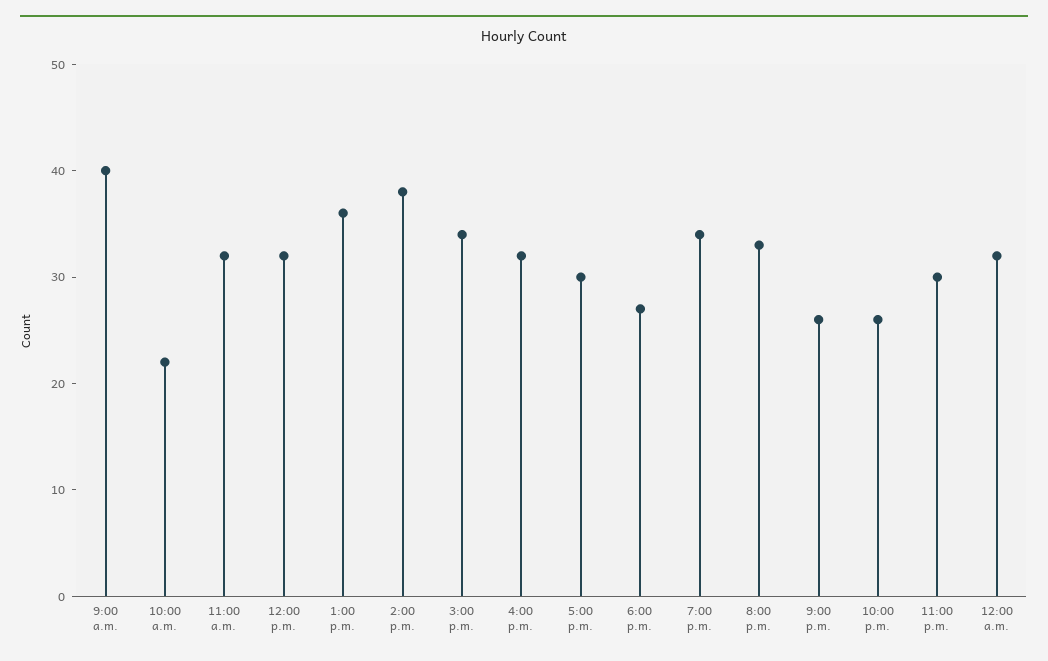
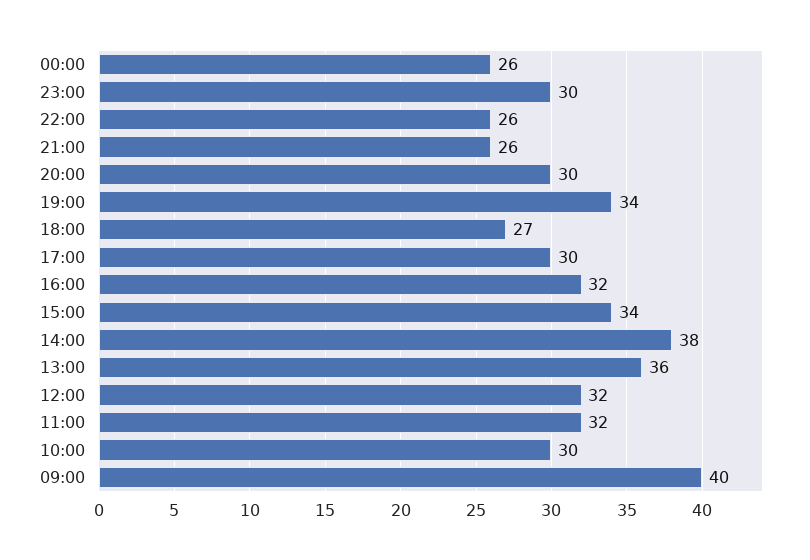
  {
    "9:00 a.m.": 40,
-   "10:00 a.m.": 22,
+   "10:00 a.m.": 30,
    "11:00 a.m.": 32,
    "12:00 p.m.": 32,
    "1:00 p.m.": 36,
    "2:00 p.m.": 38,
    "3:00 p.m.": 34,
    "4:00 p.m.": 32,
    "5:00 p.m.": 30,
    "6:00 p.m.": 27,
    "7:00 p.m.": 34,
-   "8:00 p.m.": 33,
+   "8:00 p.m.": 30,
    "9:00 p.m.": 26,
    "10:00 p.m.": 26,
    "11:00 p.m.": 30,
-   "12:00 a.m.": 32
+   "12:00 a.m.": 26
  }

